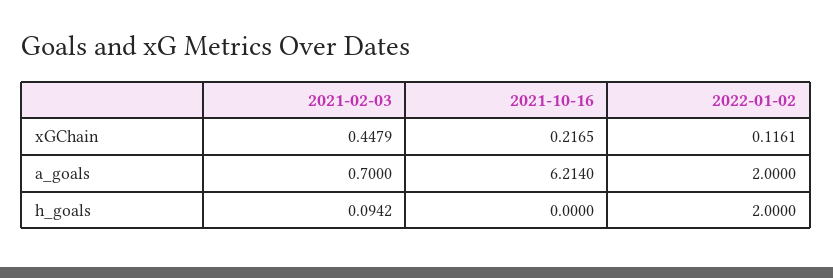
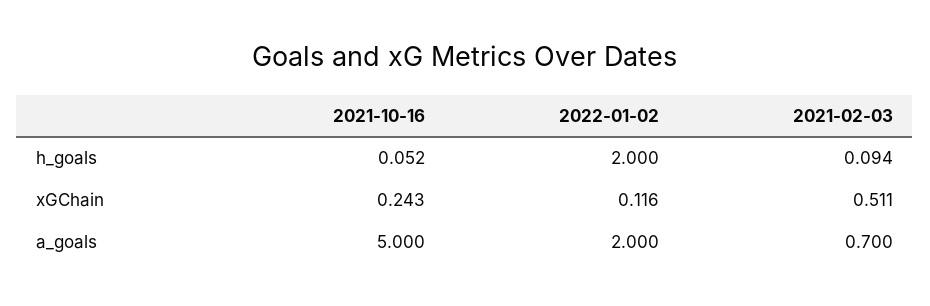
  {
    "2021-02-03": {
-     "xGChain": 0.4479,
+     "xGChain": 0.511,
      "a_goals": 0.7,
      "h_goals": 0.0942
    },
    "2021-10-16": {
-     "xGChain": 0.2165,
+     "xGChain": 0.243,
-     "a_goals": 6.214,
+     "a_goals": 5,
-     "h_goals": 0
+     "h_goals": 0.052
    },
    "2022-01-02": {
      "xGChain": 0.1161,
      "a_goals": 2,
      "h_goals": 2
    }
  }

